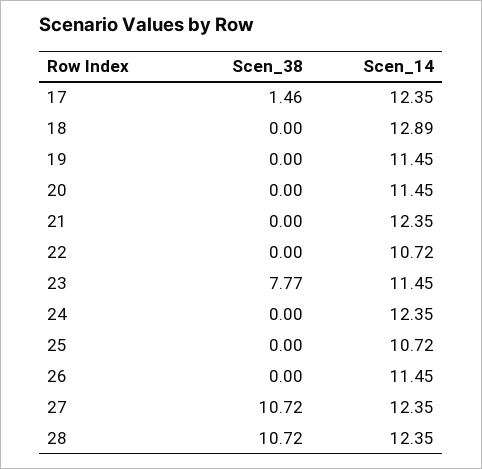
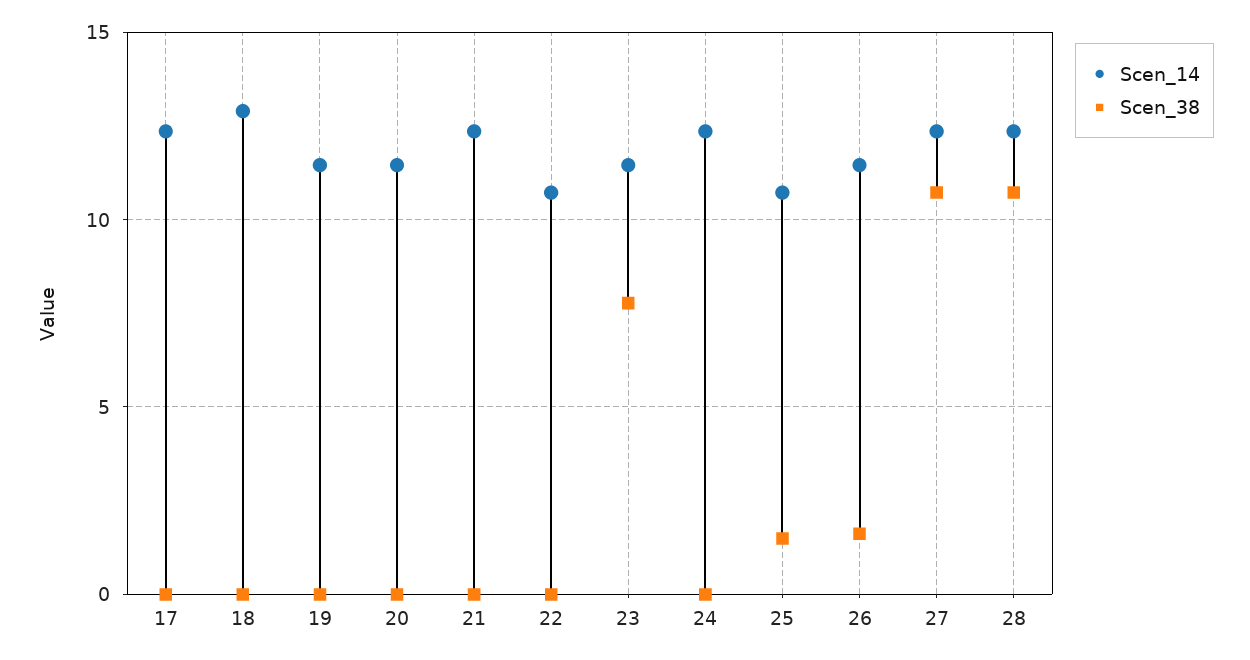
  {
    "Scen_38": {
-     "17": 1.46,
+     "17": 0,
      "18": 0,
      "19": 0,
      "20": 0,
      "21": 0,
      "22": 0,
      "23": 7.77,
      "24": 0,
-     "25": 0,
+     "25": 1.5,
-     "26": 0,
+     "26": 1.5,
      "27": 10.72,
      "28": 10.72
    },
    "Scen_14": {
      "17": 12.35,
      "18": 12.89,
      "19": 11.45,
      "20": 11.45,
      "21": 12.35,
      "22": 10.72,
      "23": 11.45,
      "24": 12.35,
      "25": 10.72,
      "26": 11.45,
      "27": 12.35,
      "28": 12.35
    }
  }

